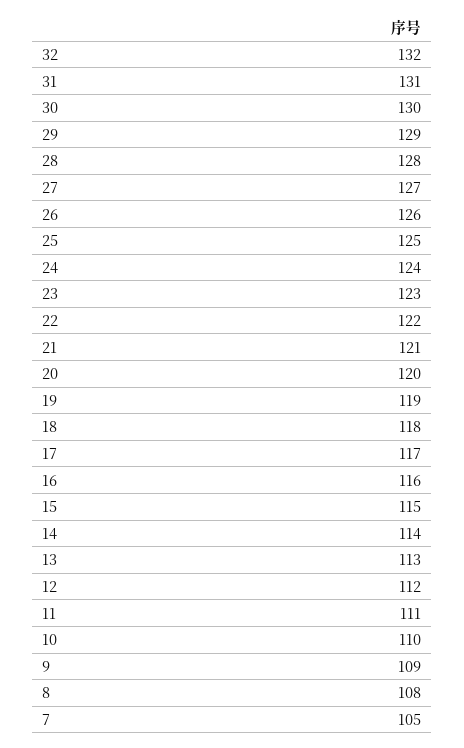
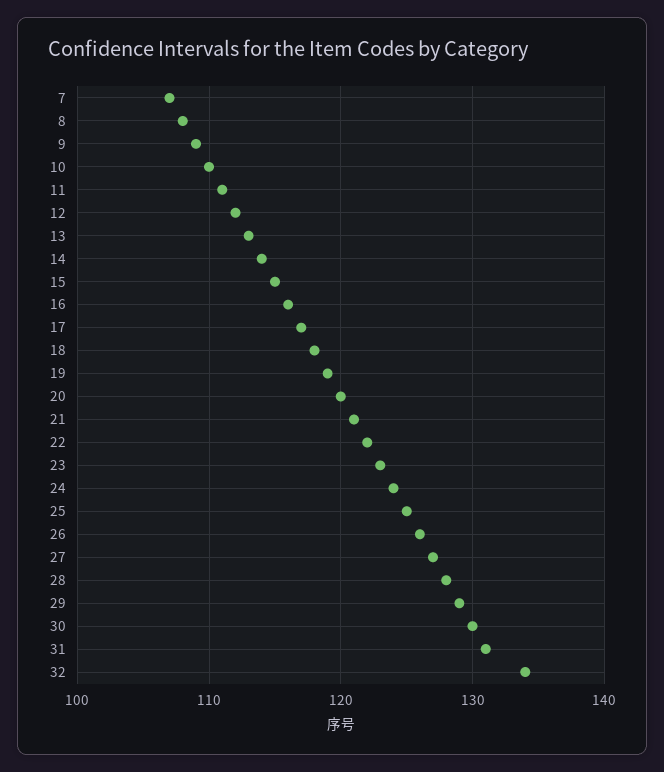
  {
-   "32": 132,
+   "32": 134,
    "31": 131,
    "30": 130,
    "29": 129,
    "28": 128,
    "27": 127,
    "26": 126,
    "25": 125,
    "24": 124,
    "23": 123,
    "22": 122,
    "21": 121,
    "20": 120,
    "19": 119,
    "18": 118,
    "17": 117,
    "16": 116,
    "15": 115,
    "14": 114,
    "13": 113,
    "12": 112,
    "11": 111,
    "10": 110,
    "9": 109,
    "8": 108,
-   "7": 105
+   "7": 107
  }

